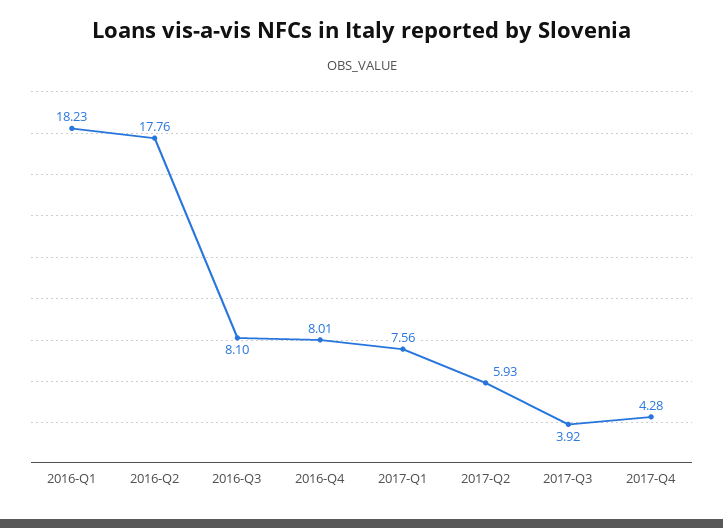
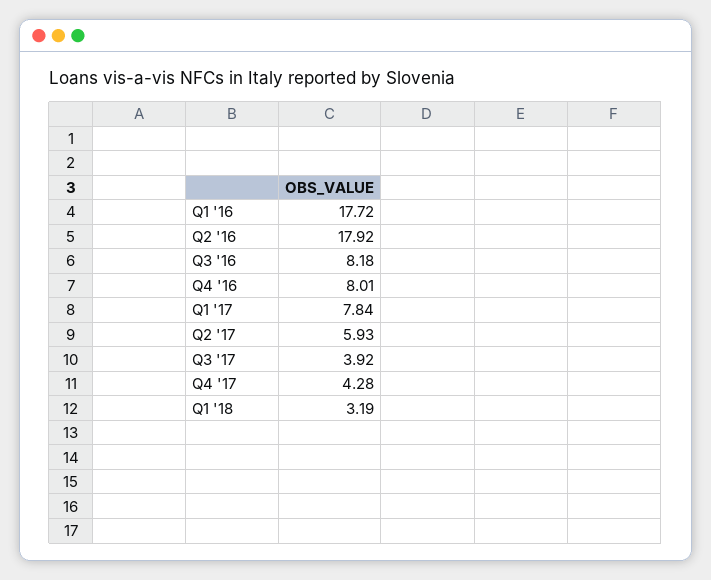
  {
-   "2016-Q1": 18.23,
+   "2016-Q1": 17.72,
-   "2016-Q2": 17.76,
+   "2016-Q2": 17.92,
-   "2016-Q3": 8.1,
+   "2016-Q3": 8.18,
    "2016-Q4": 8.01,
-   "2017-Q1": 7.56,
+   "2017-Q1": 7.84,
    "2017-Q2": 5.93,
    "2017-Q3": 3.92,
-   "2017-Q4": 4.28
+   "2017-Q4": 4.28,
+   "Q1 '18": 3.19
  }

